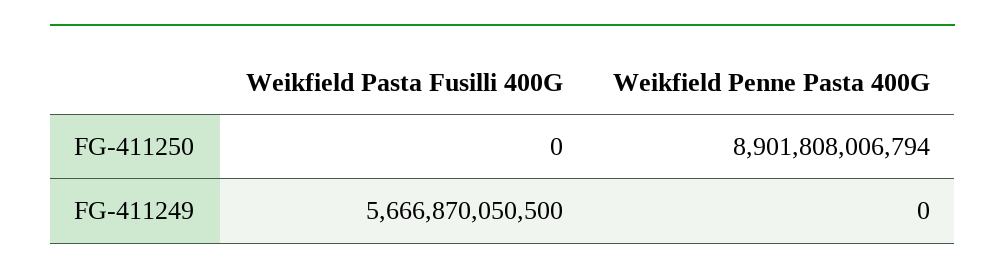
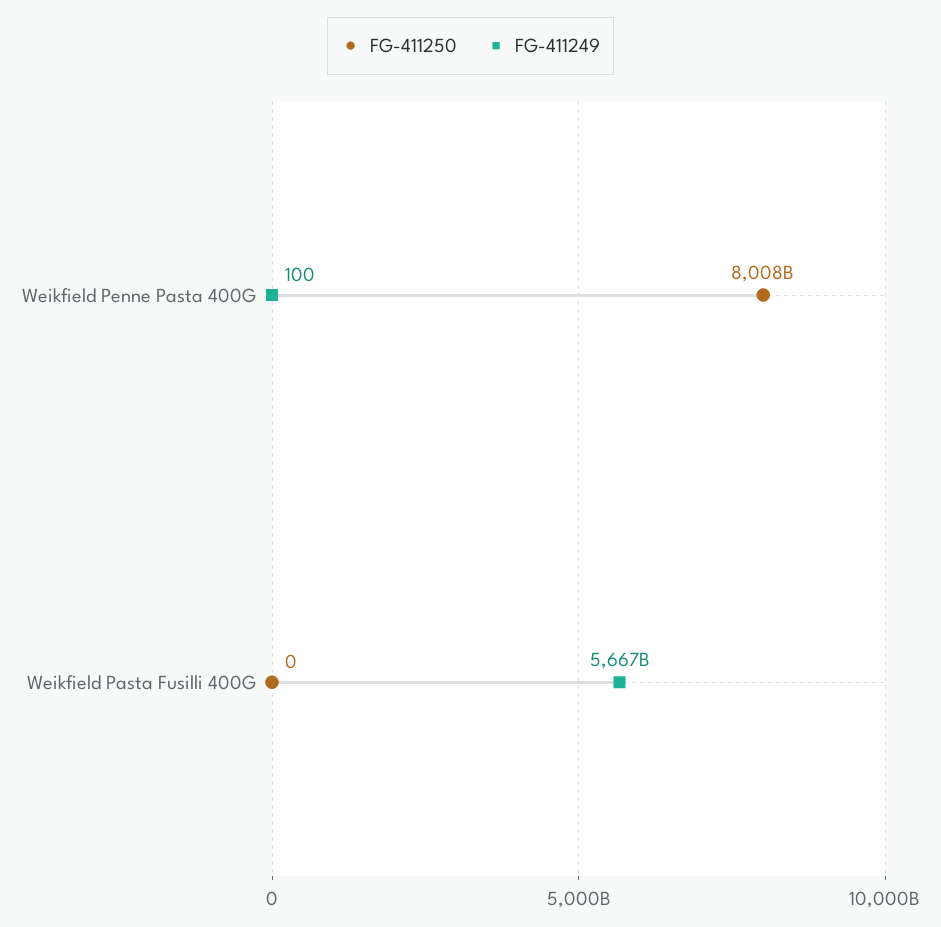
  {
    "FG-411250": {
      "Weikfield Pasta Fusilli 400G": 0,
-     "Weikfield Penne Pasta 400G": 8901808006794
+     "Weikfield Penne Pasta 400G": 8008000000000
    },
    "FG-411249": {
      "Weikfield Pasta Fusilli 400G": 5666870050500,
-     "Weikfield Penne Pasta 400G": 0
+     "Weikfield Penne Pasta 400G": 100
    }
  }

